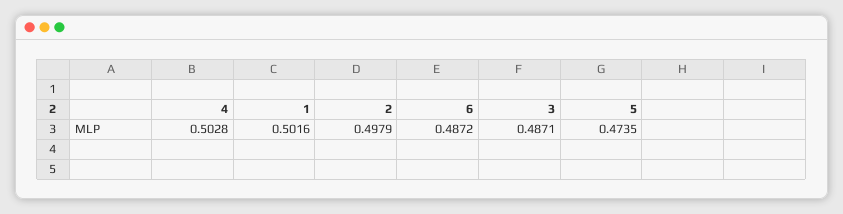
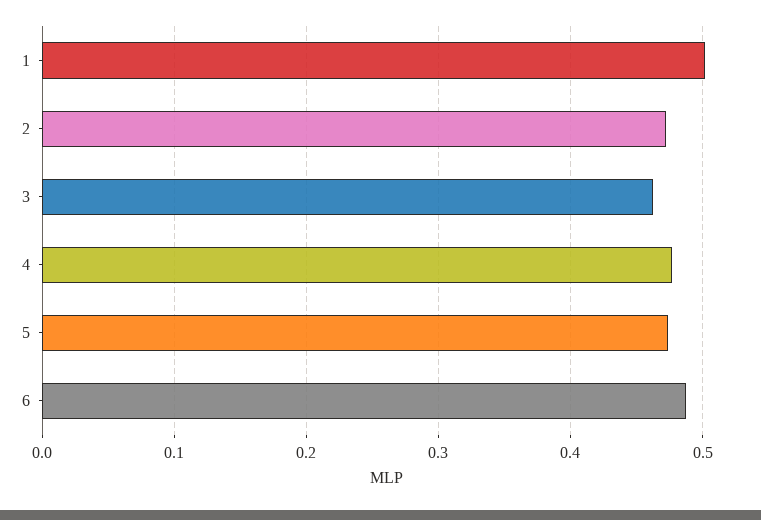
  {
-   "4": 0.5028,
+   "4": 0.48,
    "1": 0.5016,
-   "2": 0.4979,
+   "2": 0.47,
    "6": 0.4872,
-   "3": 0.4871,
+   "3": 0.46,
    "5": 0.4735
  }

